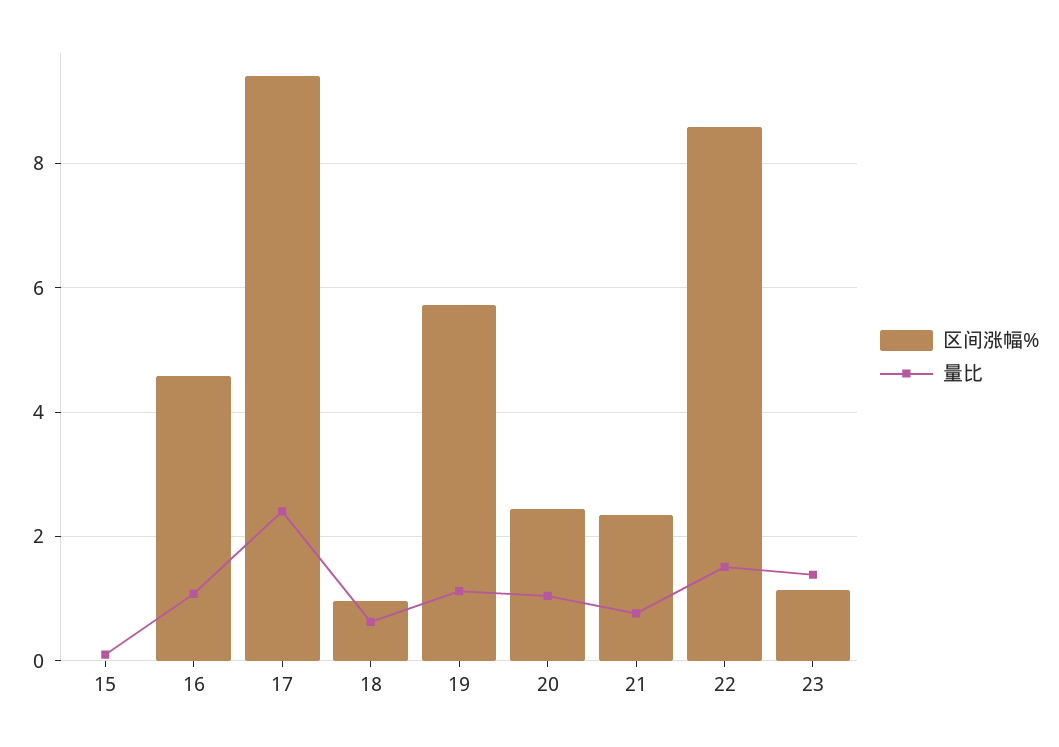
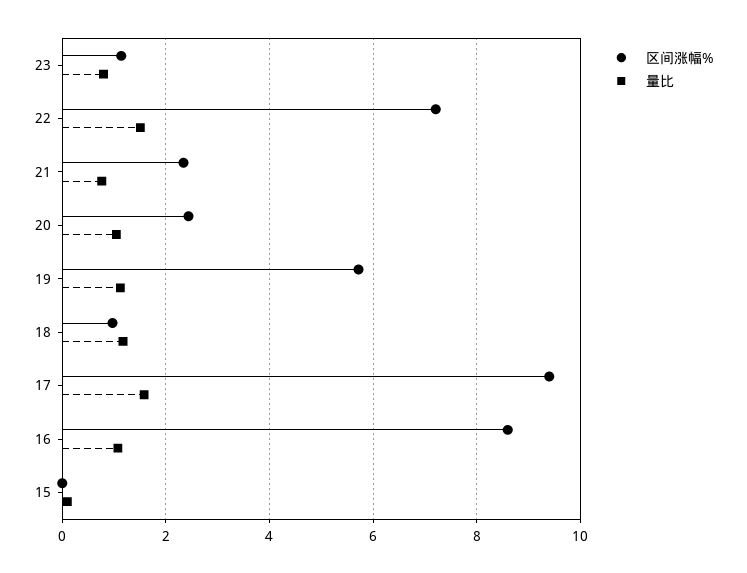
  {
    "区间涨幅%": {
      "15": 0,
-     "16": 4.6,
+     "16": 8.6,
      "17": 9.4,
      "18": 1,
      "19": 5.8,
      "20": 2.4,
      "21": 2.4,
-     "22": 8.6,
+     "22": 7.2,
      "23": 1.2
    },
    "量比": {
      "15": 0.2,
      "16": 1,
-     "17": 2.4,
+     "17": 1.6,
-     "18": 0.6,
+     "18": 1.2,
      "19": 1.2,
      "20": 1,
      "21": 0.8,
      "22": 1.6,
-     "23": 1.4
+     "23": 0.8
    }
  }

